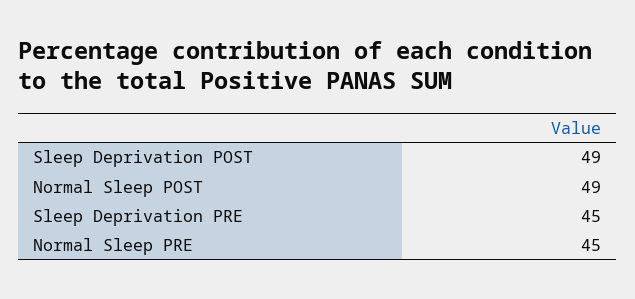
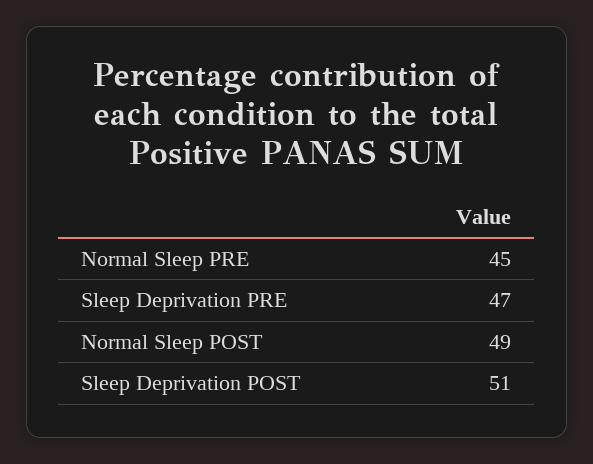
  {
-   "Sleep Deprivation POST": 49,
+   "Sleep Deprivation POST": 51,
    "Normal Sleep POST": 49,
-   "Sleep Deprivation PRE": 45,
+   "Sleep Deprivation PRE": 47,
    "Normal Sleep PRE": 45
  }

